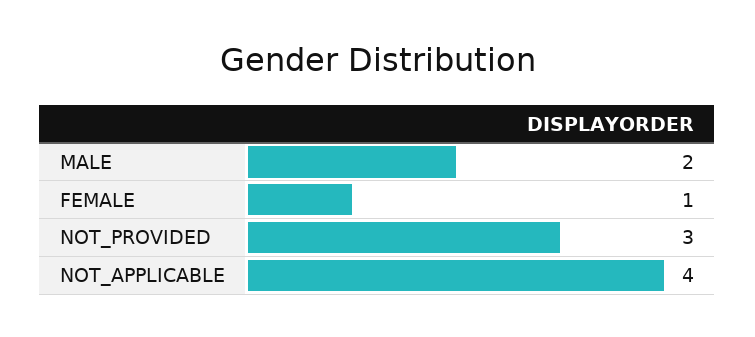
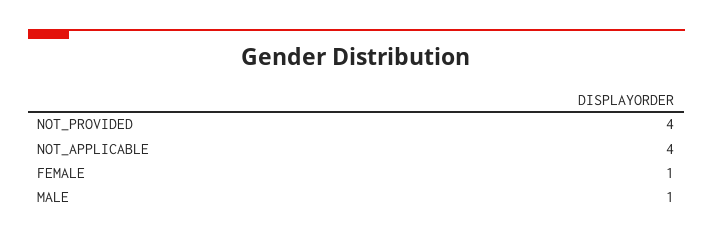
  {
-   "MALE": 2,
+   "MALE": 1,
    "FEMALE": 1,
-   "NOT_PROVIDED": 3,
+   "NOT_PROVIDED": 4,
    "NOT_APPLICABLE": 4
  }

